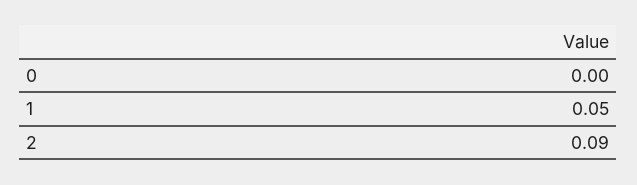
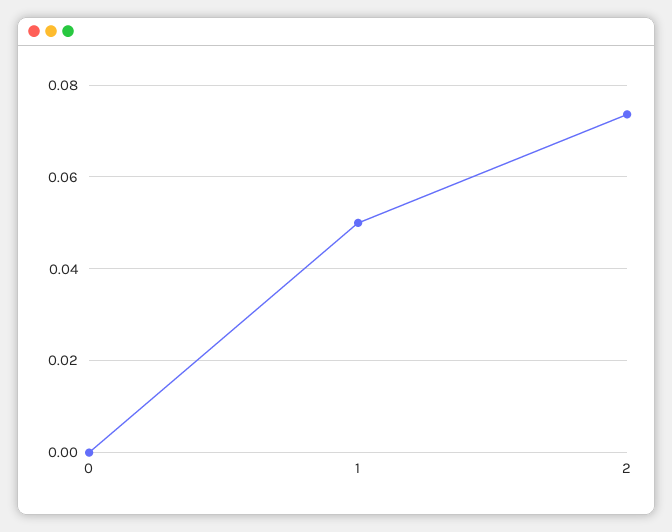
  {
    "0": 0,
    "1": 0.05,
-   "2": 0.09
+   "2": 0.074
  }

